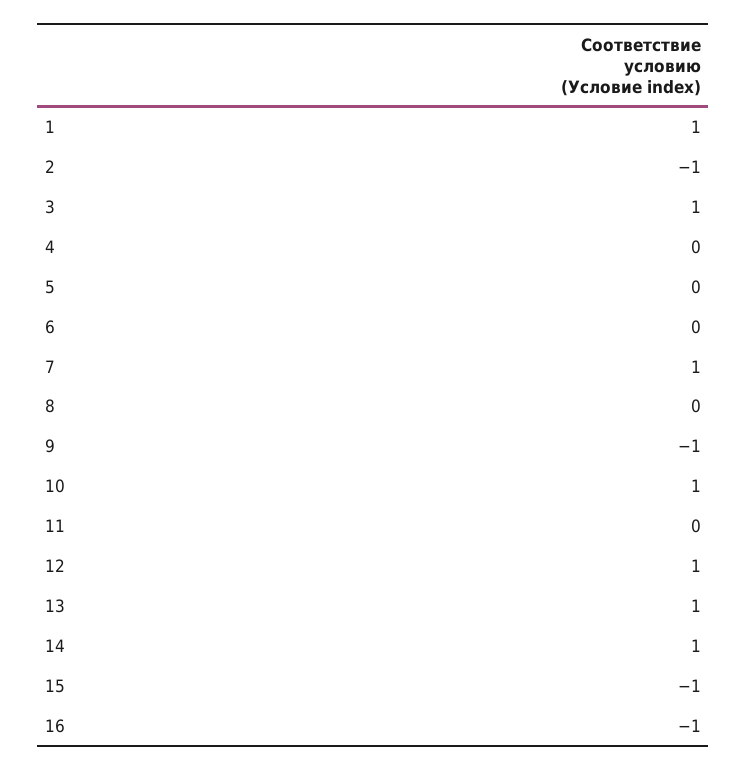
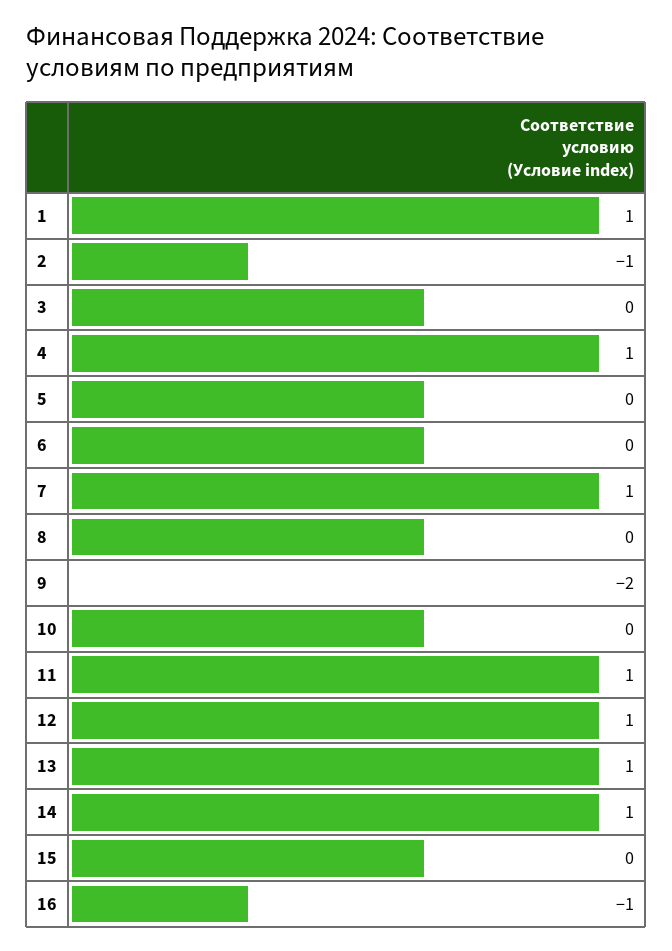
  {
    "1": 1,
    "2": -1,
-   "3": 1,
+   "3": 0,
-   "4": 0,
+   "4": 1,
    "5": 0,
    "6": 0,
    "7": 1,
    "8": 0,
-   "9": -1,
+   "9": -2,
-   "10": 1,
+   "10": 0,
-   "11": 0,
+   "11": 1,
    "12": 1,
    "13": 1,
    "14": 1,
-   "15": -1,
+   "15": 0,
    "16": -1
  }

